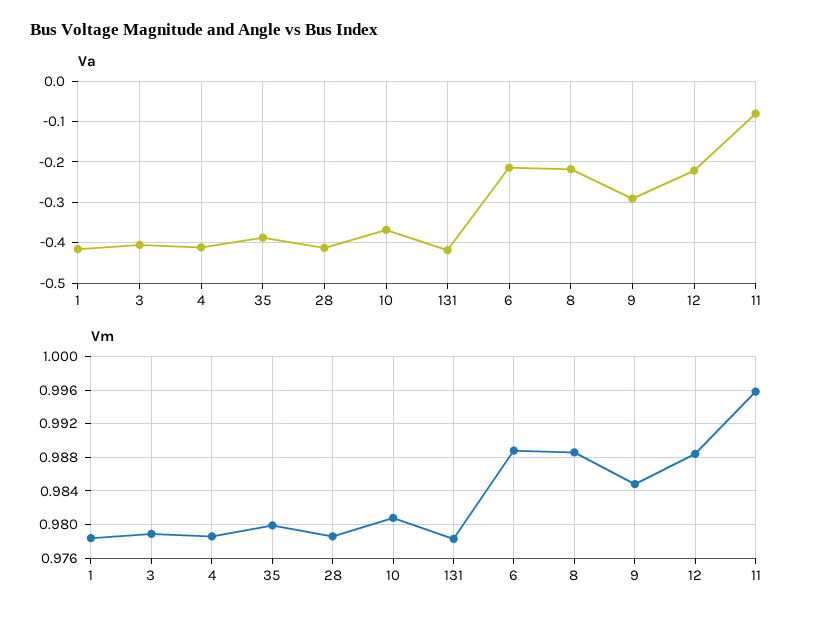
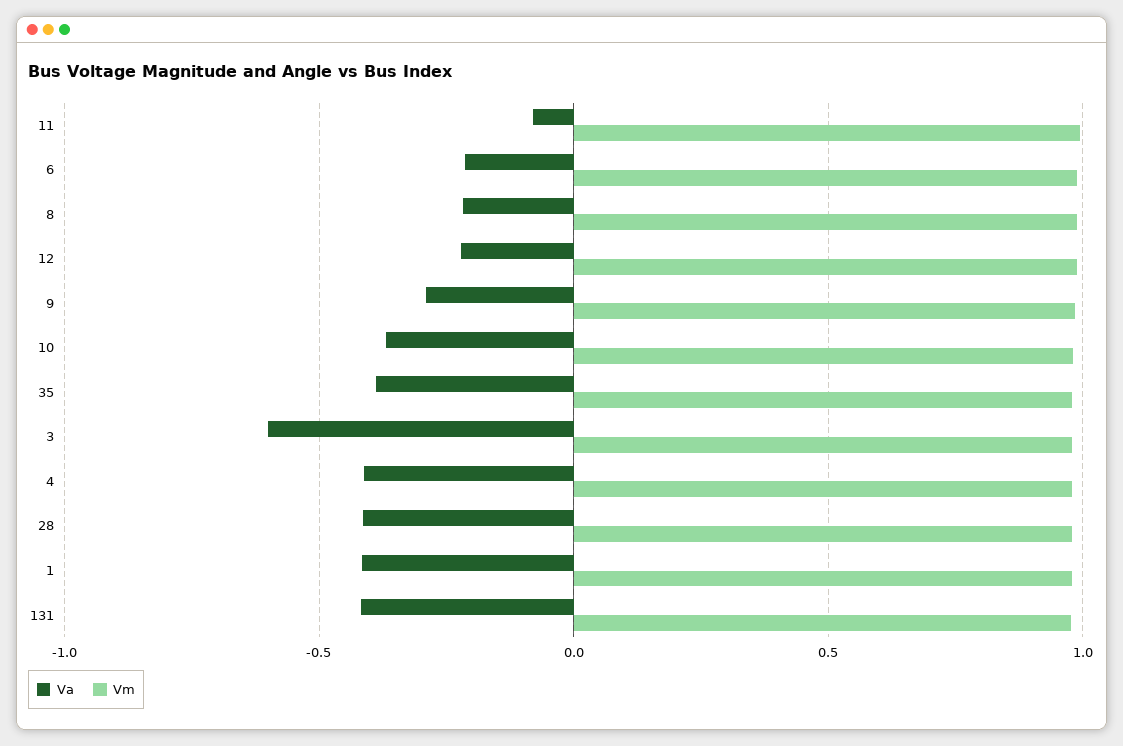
  {
    "Va": {
      "1": -0.42,
-     "3": -0.4,
+     "3": -0.6,
      "4": -0.42,
      "35": -0.38,
      "28": -0.42,
      "10": -0.36,
      "131": -0.42,
      "6": -0.22,
      "8": -0.22,
      "9": -0.3,
      "12": -0.22,
      "11": -0.08
    },
    "Vm": {
      "1": 0.978,
      "3": 0.979,
      "4": 0.979,
      "35": 0.98,
      "28": 0.979,
      "10": 0.981,
      "131": 0.978,
      "6": 0.989,
      "8": 0.989,
      "9": 0.985,
      "12": 0.988,
      "11": 0.996
    }
  }

